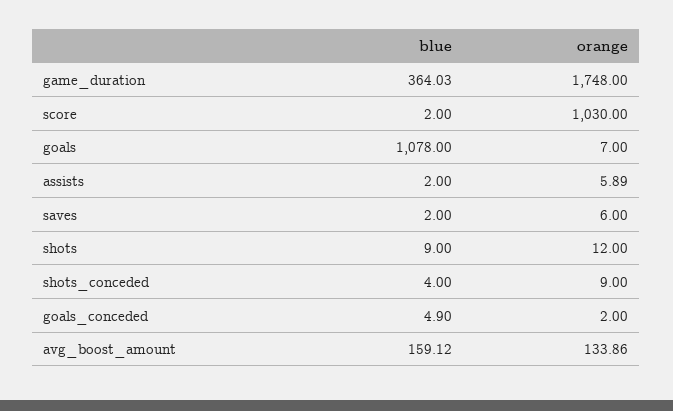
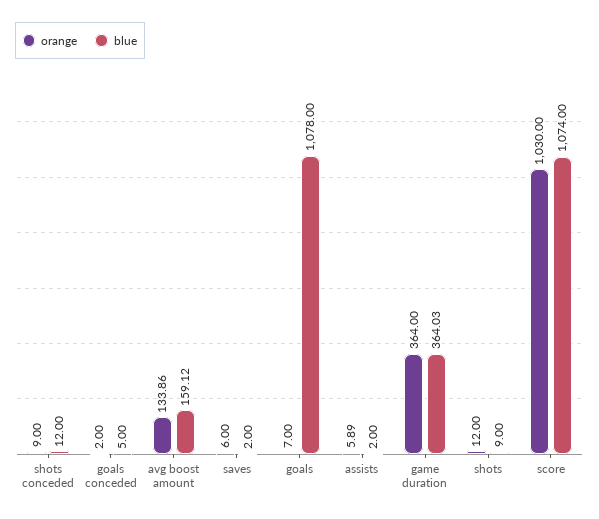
  {
    "blue": {
      "game_duration": 364.03,
-     "score": 2,
+     "score": 1074,
      "goals": 1078,
      "assists": 2,
      "saves": 2,
      "shots": 9,
-     "shots_conceded": 4,
+     "shots_conceded": 12,
-     "goals_conceded": 4.9,
+     "goals_conceded": 5,
      "avg_boost_amount": 159.12
    },
    "orange": {
-     "game_duration": 1748,
+     "game_duration": 364,
      "score": 1030,
      "goals": 7,
      "assists": 5.89,
      "saves": 6,
      "shots": 12,
      "shots_conceded": 9,
      "goals_conceded": 2,
      "avg_boost_amount": 133.86
    }
  }

